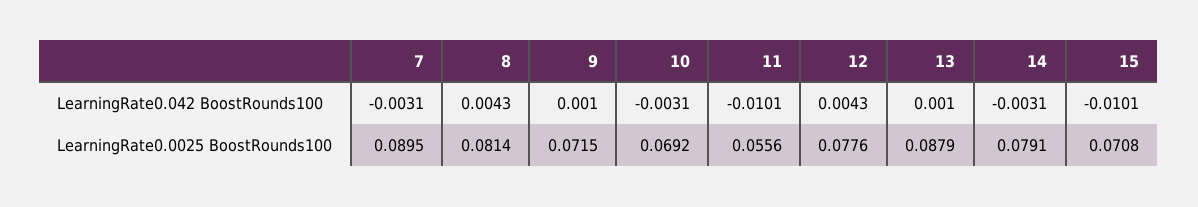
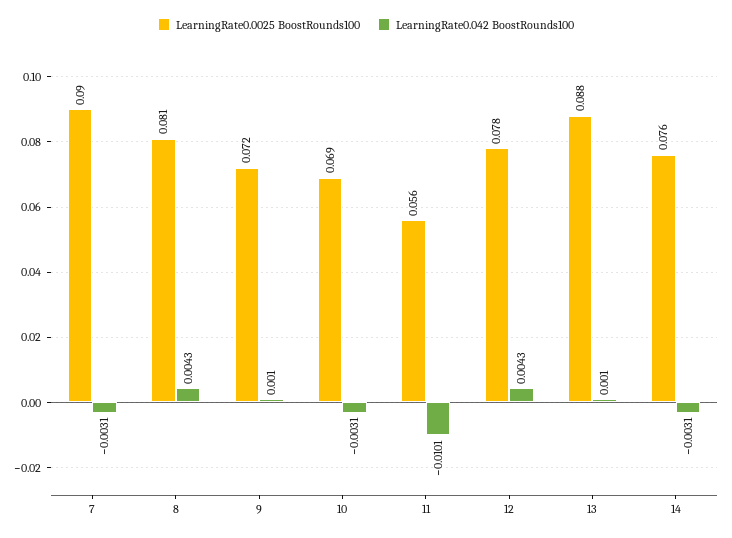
  {
    "LearningRate0.042 BoostRounds100": {
      "7": -0.0031,
      "8": 0.0043,
      "9": 0.001,
      "10": -0.0031,
      "11": -0.0101,
      "12": 0.0043,
      "13": 0.001,
-     "14": -0.0031,
+     "14": -0.0031
-     "15": -0.0101
    },
    "LearningRate0.0025 BoostRounds100": {
      "7": 0.0895,
      "8": 0.0814,
      "9": 0.0715,
      "10": 0.0692,
      "11": 0.0556,
      "12": 0.0776,
      "13": 0.0879,
-     "14": 0.0791,
+     "14": 0.076
-     "15": 0.0708
    }
  }

